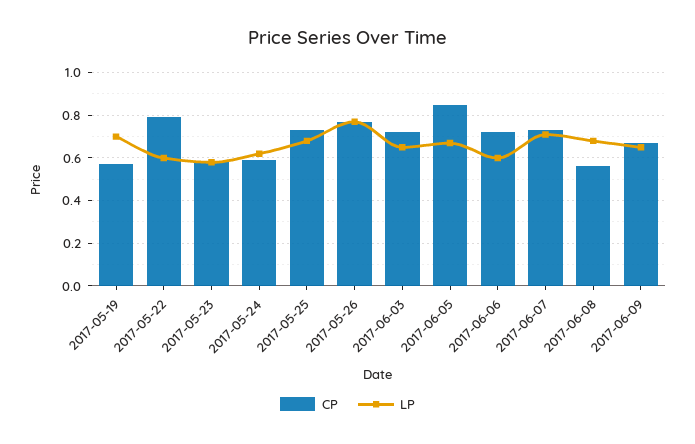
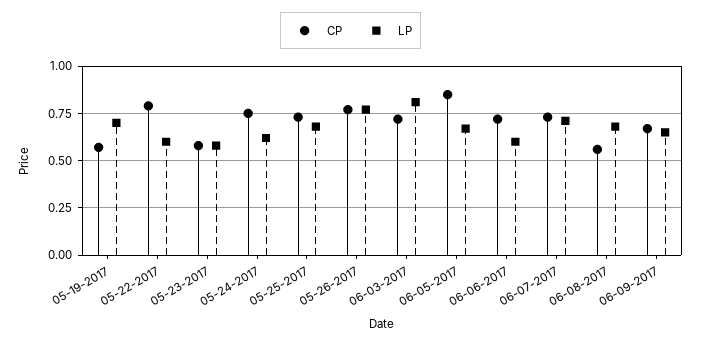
  {
    "CP": {
      "2017-05-19": 0.55,
      "2017-05-22": 0.8,
      "2017-05-23": 0.6,
-     "2017-05-24": 0.6,
+     "2017-05-24": 0.75,
      "2017-05-25": 0.75,
      "2017-05-26": 0.75,
      "2017-06-03": 0.7,
      "2017-06-05": 0.85,
      "2017-06-06": 0.7,
      "2017-06-07": 0.75,
      "2017-06-08": 0.55,
      "2017-06-09": 0.65
    },
    "LP": {
      "2017-05-19": 0.7,
      "2017-05-22": 0.6,
      "2017-05-23": 0.6,
      "2017-05-24": 0.6,
      "2017-05-25": 0.7,
      "2017-05-26": 0.75,
-     "2017-06-03": 0.65,
+     "2017-06-03": 0.8,
      "2017-06-05": 0.65,
      "2017-06-06": 0.6,
      "2017-06-07": 0.7,
      "2017-06-08": 0.7,
      "2017-06-09": 0.65
    }
  }

